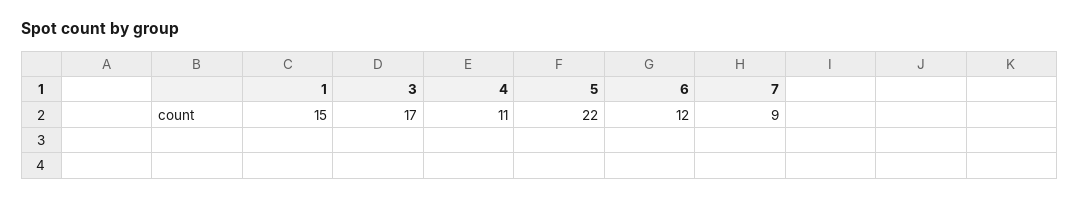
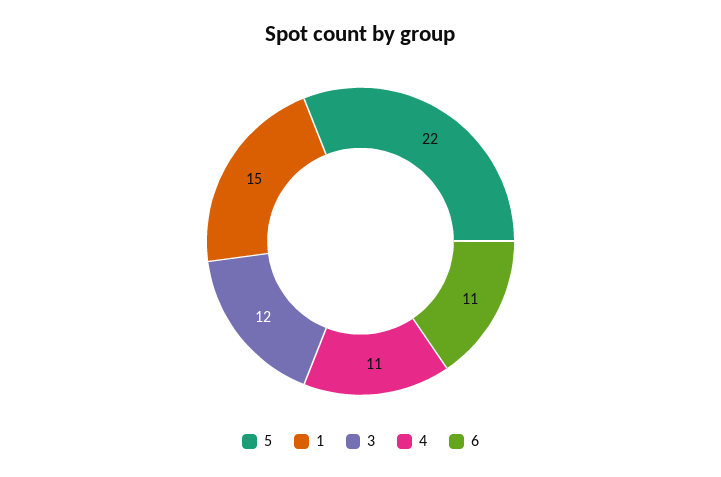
  {
    "1": 15,
-   "3": 17,
+   "3": 12,
    "4": 11,
    "5": 22,
-   "6": 12,
+   "6": 11
-   "7": 9
  }

